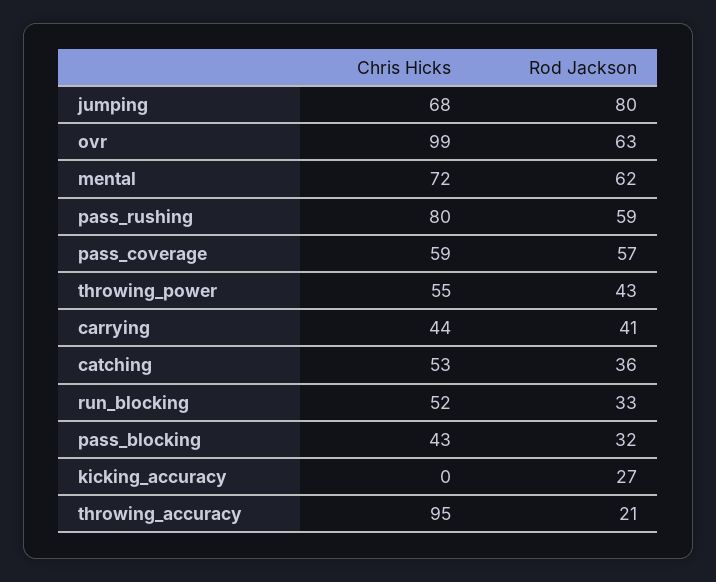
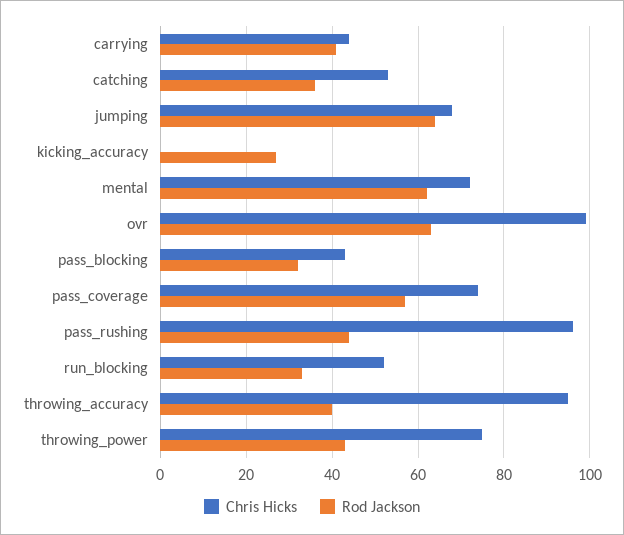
  {
    "Chris Hicks": {
      "jumping": 68,
      "ovr": 99,
      "mental": 72,
-     "pass_rushing": 80,
+     "pass_rushing": 95,
-     "pass_coverage": 59,
+     "pass_coverage": 75,
-     "throwing_power": 55,
+     "throwing_power": 75,
      "carrying": 44,
      "catching": 53,
      "run_blocking": 52,
      "pass_blocking": 43,
      "kicking_accuracy": 0,
      "throwing_accuracy": 95
    },
    "Rod Jackson": {
-     "jumping": 80,
+     "jumping": 65,
      "ovr": 63,
      "mental": 62,
-     "pass_rushing": 59,
+     "pass_rushing": 45,
      "pass_coverage": 57,
      "throwing_power": 43,
      "carrying": 41,
      "catching": 36,
      "run_blocking": 33,
      "pass_blocking": 32,
      "kicking_accuracy": 27,
-     "throwing_accuracy": 21
+     "throwing_accuracy": 40
    }
  }

